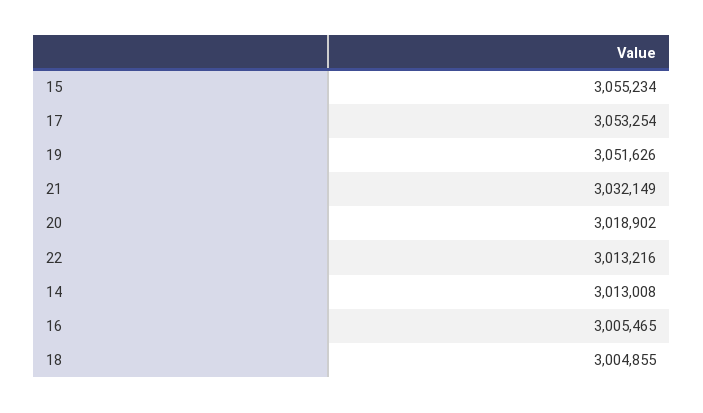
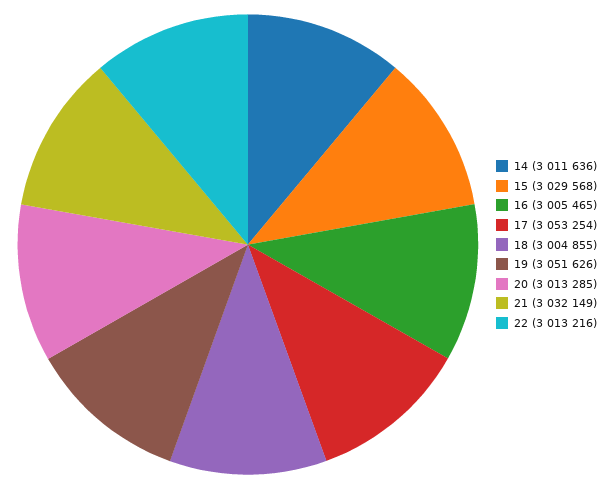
  {
-   "15": 3055234,
+   "15": 3029568,
    "17": 3053254,
    "19": 3051626,
    "21": 3032149,
-   "20": 3018902,
+   "20": 3013285,
    "22": 3013216,
-   "14": 3013008,
+   "14": 3011636,
    "16": 3005465,
    "18": 3004855
  }

